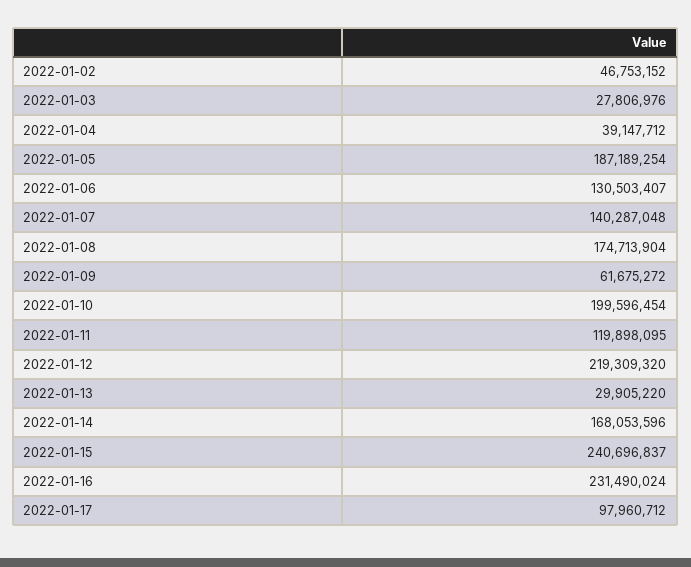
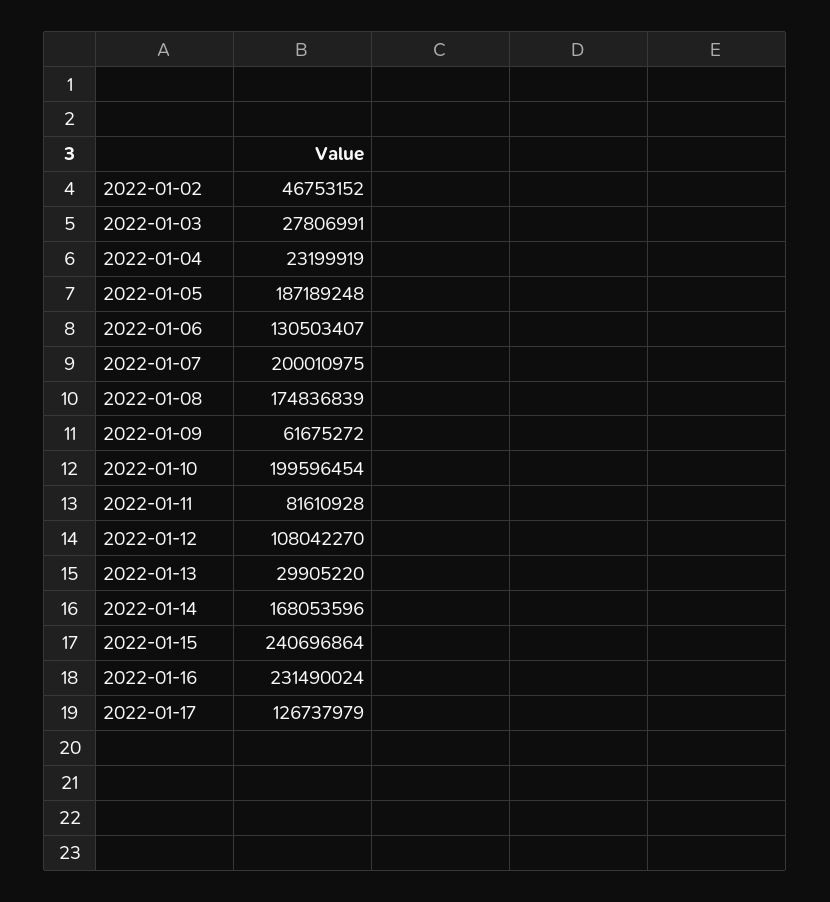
  {
    "2022-01-02": 46753152,
-   "2022-01-03": 27806976,
+   "2022-01-03": 27806991,
-   "2022-01-04": 39147712,
+   "2022-01-04": 23199919,
-   "2022-01-05": 187189254,
+   "2022-01-05": 187189248,
    "2022-01-06": 130503407,
-   "2022-01-07": 140287048,
+   "2022-01-07": 200010975,
-   "2022-01-08": 174713904,
+   "2022-01-08": 174836839,
    "2022-01-09": 61675272,
    "2022-01-10": 199596454,
-   "2022-01-11": 119898095,
+   "2022-01-11": 81610928,
-   "2022-01-12": 219309320,
+   "2022-01-12": 108042270,
    "2022-01-13": 29905220,
    "2022-01-14": 168053596,
-   "2022-01-15": 240696837,
+   "2022-01-15": 240696864,
    "2022-01-16": 231490024,
-   "2022-01-17": 97960712
+   "2022-01-17": 126737979
  }

